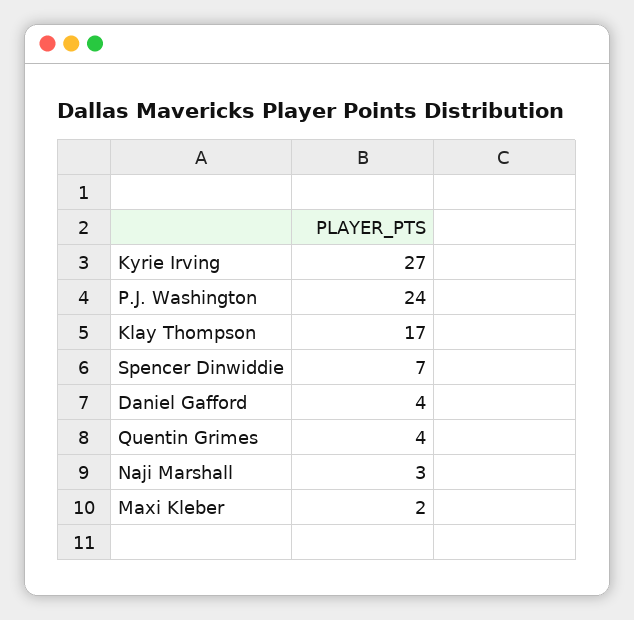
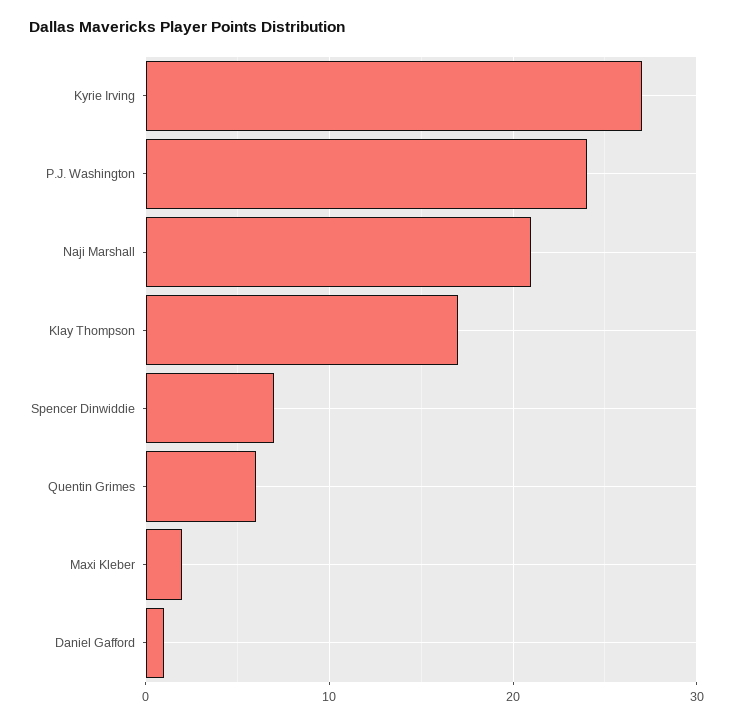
  {
    "Kyrie Irving": 27,
    "P.J. Washington": 24,
    "Klay Thompson": 17,
    "Spencer Dinwiddie": 7,
-   "Daniel Gafford": 4,
+   "Daniel Gafford": 1,
-   "Quentin Grimes": 4,
+   "Quentin Grimes": 6,
-   "Naji Marshall": 3,
+   "Naji Marshall": 21,
    "Maxi Kleber": 2
  }

